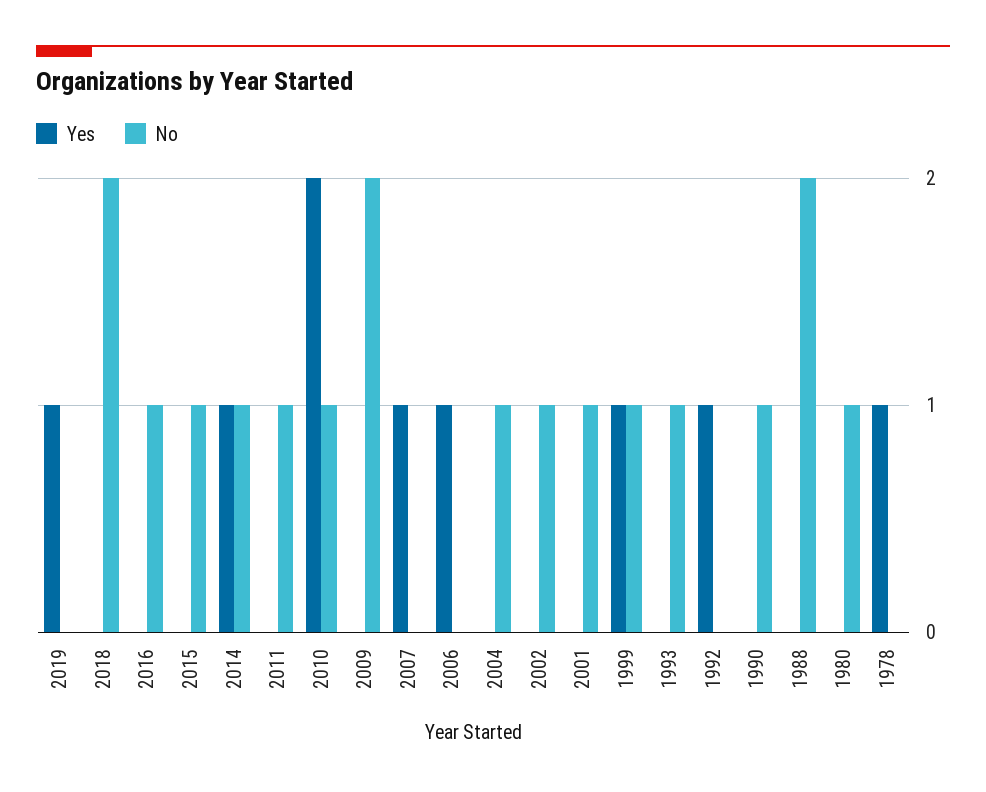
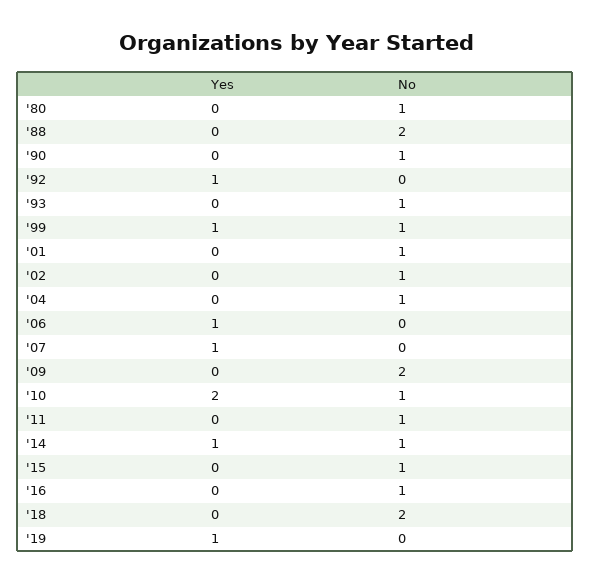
  {
    "Yes": {
      "2019": 1,
      "2018": 0,
      "2016": 0,
      "2015": 0,
      "2014": 1,
      "2011": 0,
      "2010": 2,
      "2009": 0,
      "2007": 1,
      "2006": 1,
      "2004": 0,
      "2002": 0,
      "2001": 0,
      "1999": 1,
      "1993": 0,
      "1992": 1,
      "1990": 0,
      "1988": 0,
-     "1980": 0,
+     "1980": 0
-     "1978": 1
    },
    "No": {
      "2019": 0,
      "2018": 2,
      "2016": 1,
      "2015": 1,
      "2014": 1,
      "2011": 1,
      "2010": 1,
      "2009": 2,
      "2007": 0,
      "2006": 0,
      "2004": 1,
      "2002": 1,
      "2001": 1,
      "1999": 1,
      "1993": 1,
      "1992": 0,
      "1990": 1,
      "1988": 2,
-     "1980": 1,
+     "1980": 1
-     "1978": 0
    }
  }

